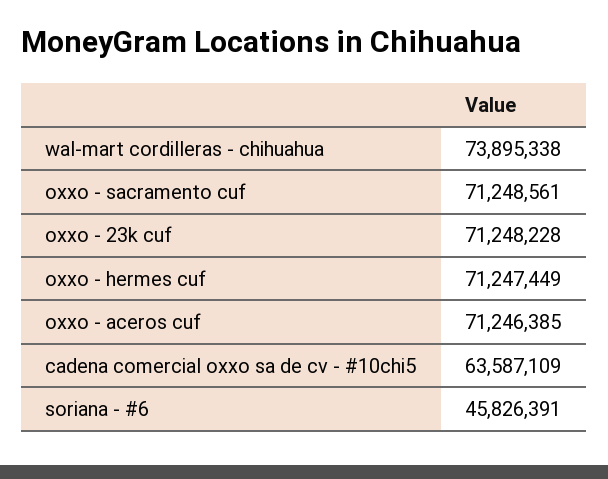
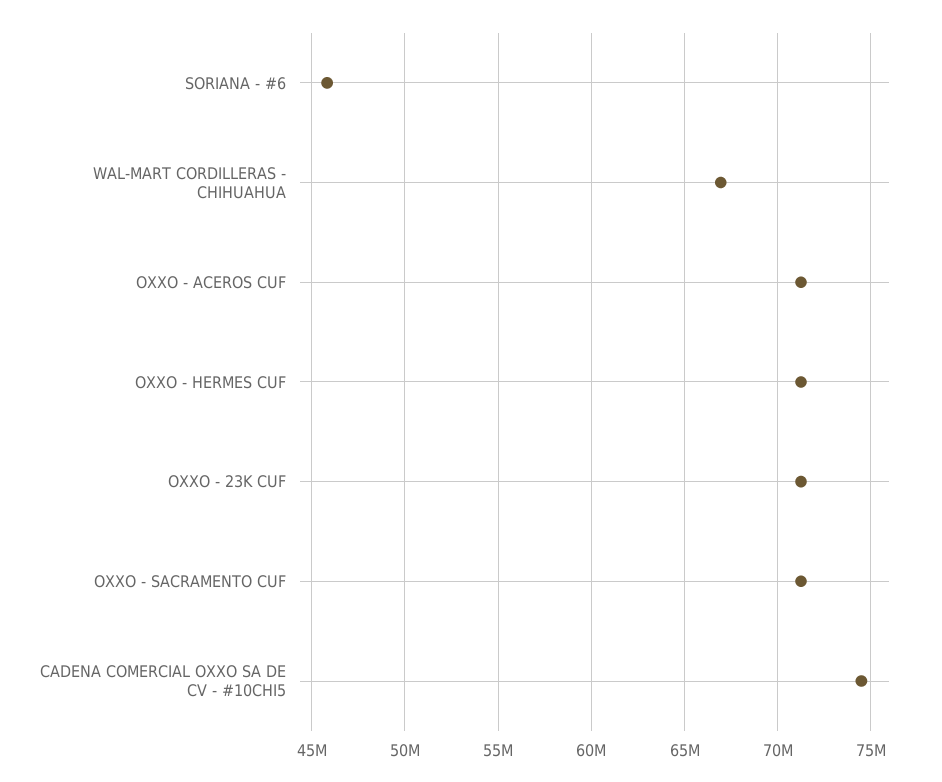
  {
-   "wal-mart cordilleras - chihuahua": 73895338,
+   "wal-mart cordilleras - chihuahua": 67000000,
    "oxxo - sacramento cuf": 71248561,
    "oxxo - 23k cuf": 71248228,
    "oxxo - hermes cuf": 71247449,
    "oxxo - aceros cuf": 71246385,
-   "cadena comercial oxxo sa de cv - #10chi5": 63587109,
+   "cadena comercial oxxo sa de cv - #10chi5": 74500000,
    "soriana - #6": 45826391
  }

